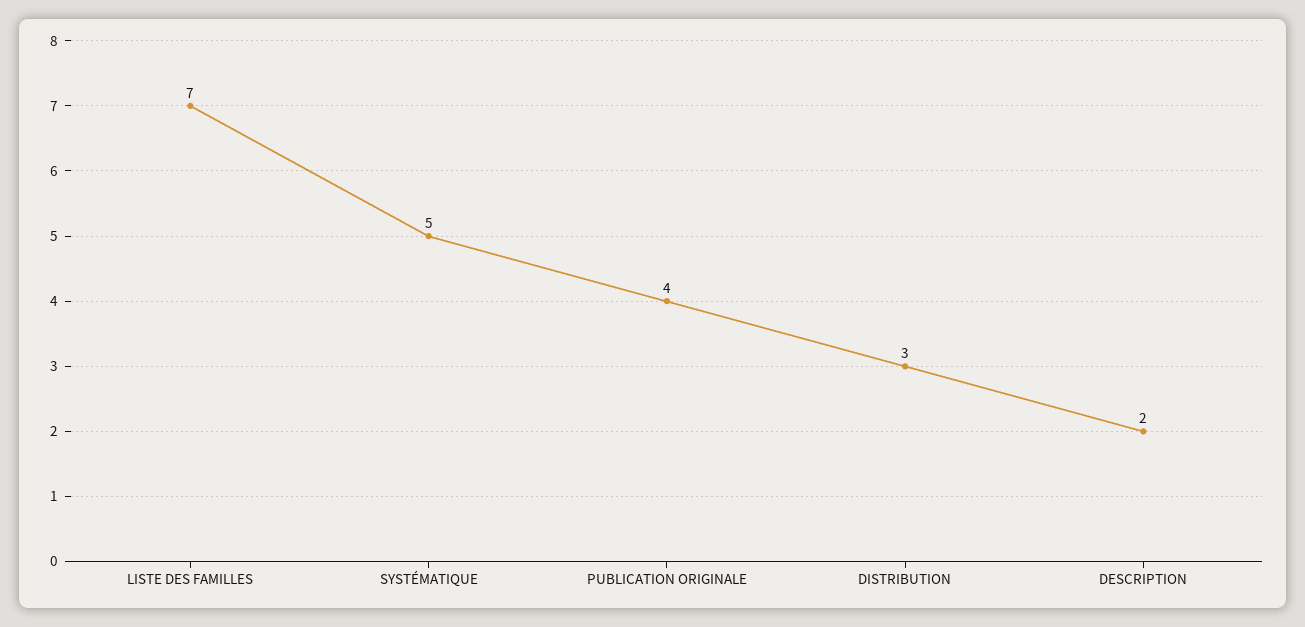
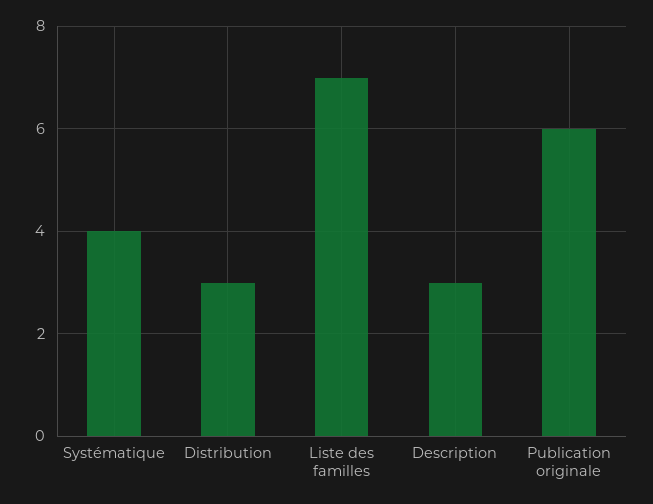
  {
    "LISTE DES FAMILLES": 7,
-   "SYSTÉMATIQUE": 5,
+   "SYSTÉMATIQUE": 4,
-   "PUBLICATION ORIGINALE": 4,
+   "PUBLICATION ORIGINALE": 6,
    "DISTRIBUTION": 3,
-   "DESCRIPTION": 2
+   "DESCRIPTION": 3
  }

